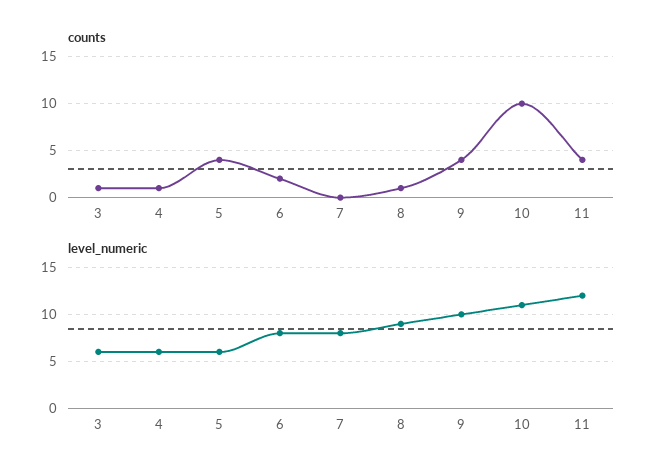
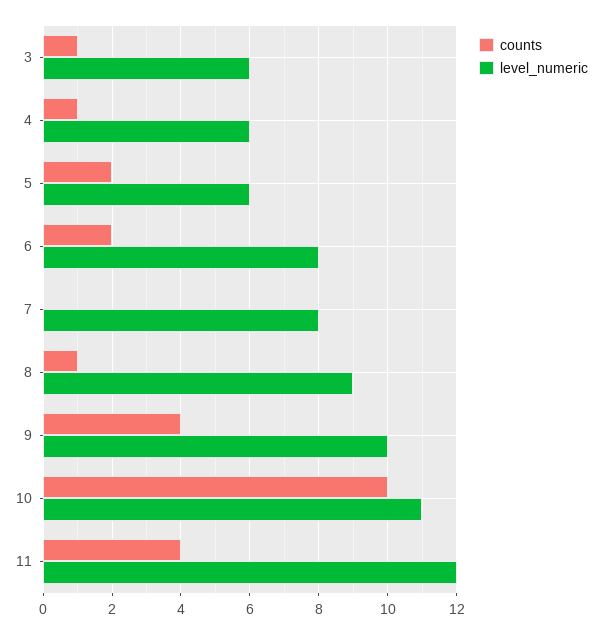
  {
    "counts": {
      "3": 1,
      "4": 1,
-     "5": 4,
+     "5": 2,
      "6": 2,
      "7": 0,
      "8": 1,
      "9": 4,
      "10": 10,
      "11": 4
    },
    "level_numeric": {
      "3": 6,
      "4": 6,
      "5": 6,
      "6": 8,
      "7": 8,
      "8": 9,
      "9": 10,
      "10": 11,
      "11": 12
    }
  }

